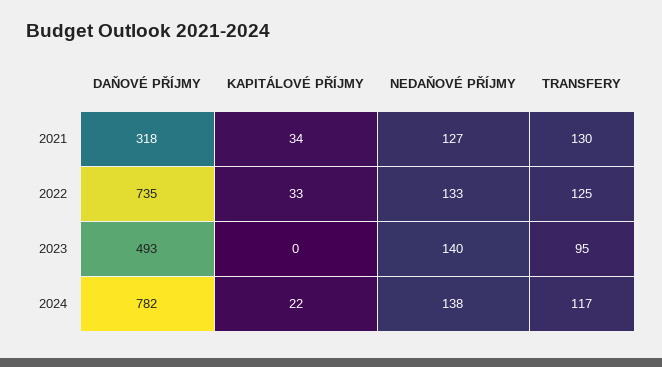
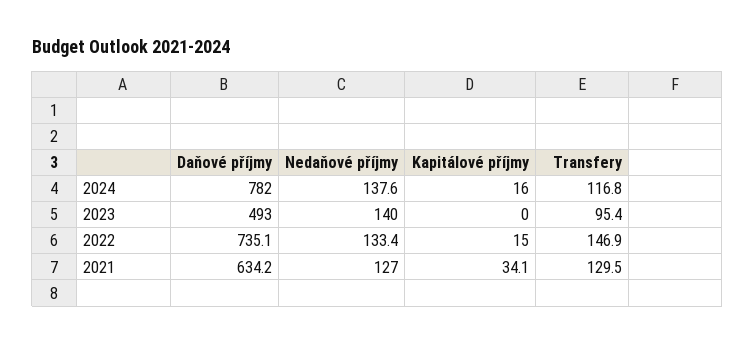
  {
    "DAŇOVÉ PŘÍJMY": {
-     "2021": 318,
+     "2021": 634.2,
      "2022": 735.1,
      "2023": 493,
      "2024": 782
    },
    "KAPITÁLOVÉ PŘÍJMY": {
      "2021": 34.1,
-     "2022": 33,
+     "2022": 15,
      "2023": 0,
-     "2024": 22
+     "2024": 16
    },
    "NEDAŇOVÉ PŘÍJMY": {
      "2021": 127,
      "2022": 133.4,
      "2023": 140,
      "2024": 137.6
    },
    "TRANSFERY": {
      "2021": 129.5,
-     "2022": 125,
+     "2022": 146.9,
      "2023": 95.4,
      "2024": 116.8
    }
  }

